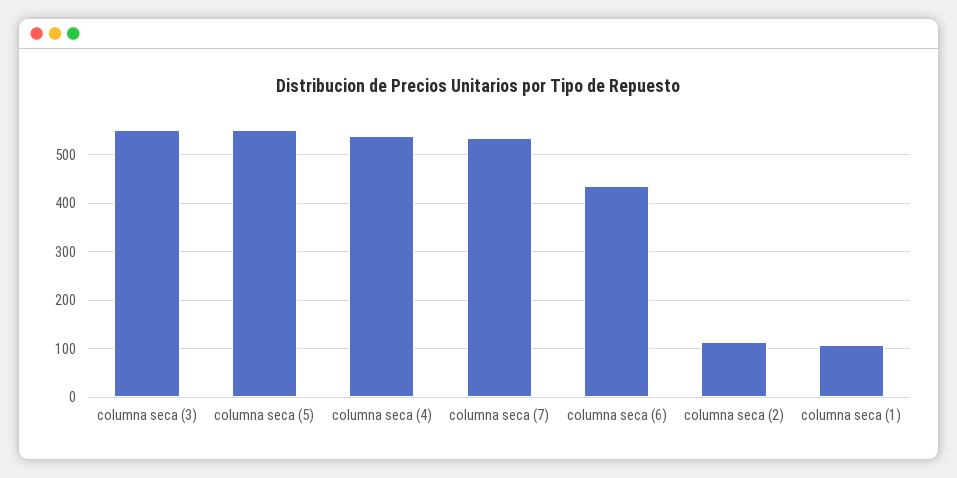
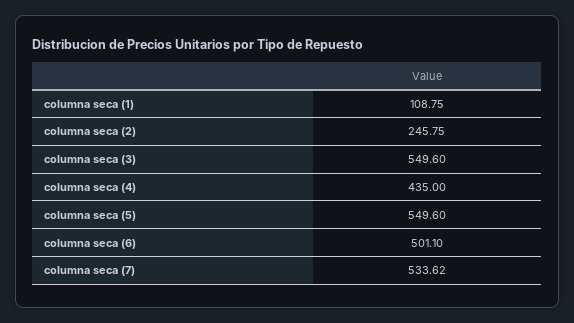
  {
    "columna seca (3)": 549.6,
    "columna seca (5)": 549.6,
-   "columna seca (4)": 540,
+   "columna seca (4)": 435,
    "columna seca (7)": 533.62,
-   "columna seca (6)": 440,
+   "columna seca (6)": 501.1,
-   "columna seca (2)": 120,
+   "columna seca (2)": 245.75,
    "columna seca (1)": 108.75
  }

